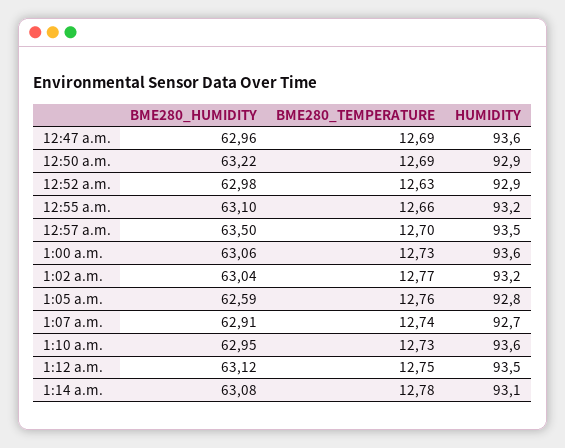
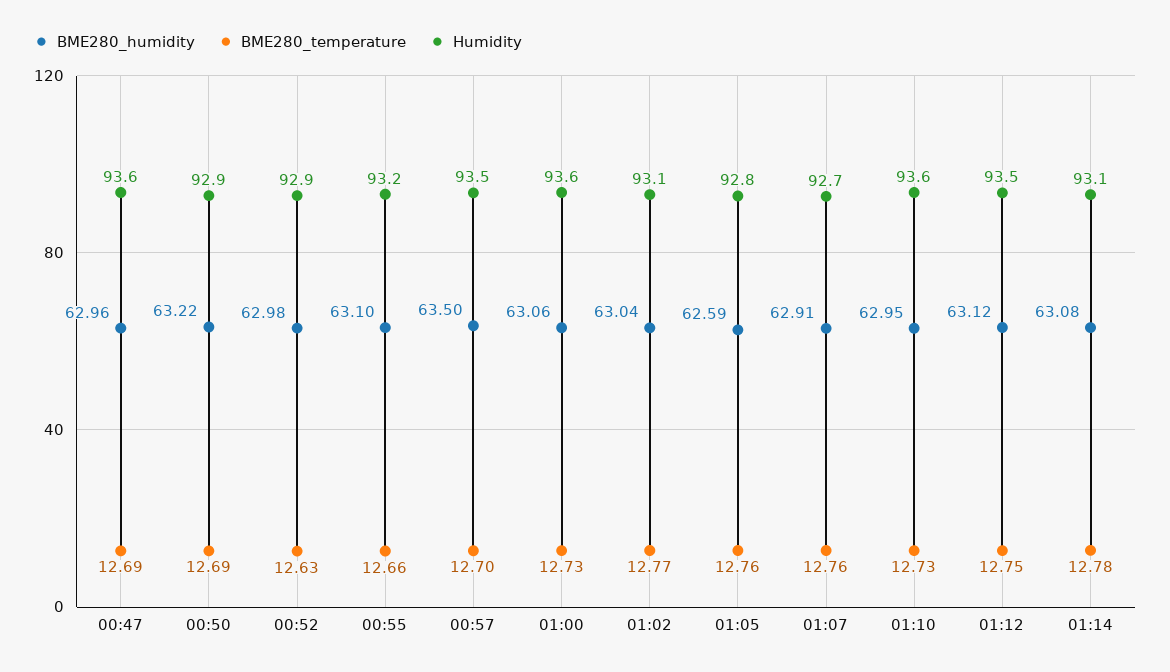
  {
    "BME280_HUMIDITY": {
      "12:47 a.m.": 62.96,
      "12:50 a.m.": 63.22,
      "12:52 a.m.": 62.98,
      "12:55 a.m.": 63.1,
      "12:57 a.m.": 63.5,
      "1:00 a.m.": 63.06,
      "1:02 a.m.": 63.04,
      "1:05 a.m.": 62.59,
      "1:07 a.m.": 62.91,
      "1:10 a.m.": 62.95,
      "1:12 a.m.": 63.12,
      "1:14 a.m.": 63.08
    },
    "BME280_TEMPERATURE": {
      "12:47 a.m.": 12.69,
      "12:50 a.m.": 12.69,
      "12:52 a.m.": 12.63,
      "12:55 a.m.": 12.66,
      "12:57 a.m.": 12.7,
      "1:00 a.m.": 12.73,
      "1:02 a.m.": 12.77,
      "1:05 a.m.": 12.76,
-     "1:07 a.m.": 12.74,
+     "1:07 a.m.": 12.76,
      "1:10 a.m.": 12.73,
      "1:12 a.m.": 12.75,
      "1:14 a.m.": 12.78
    },
    "HUMIDITY": {
      "12:47 a.m.": 93.6,
      "12:50 a.m.": 92.9,
      "12:52 a.m.": 92.9,
      "12:55 a.m.": 93.2,
      "12:57 a.m.": 93.5,
      "1:00 a.m.": 93.6,
-     "1:02 a.m.": 93.2,
+     "1:02 a.m.": 93.1,
      "1:05 a.m.": 92.8,
      "1:07 a.m.": 92.7,
      "1:10 a.m.": 93.6,
      "1:12 a.m.": 93.5,
      "1:14 a.m.": 93.1
    }
  }

